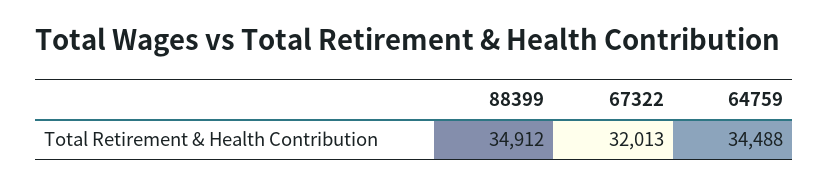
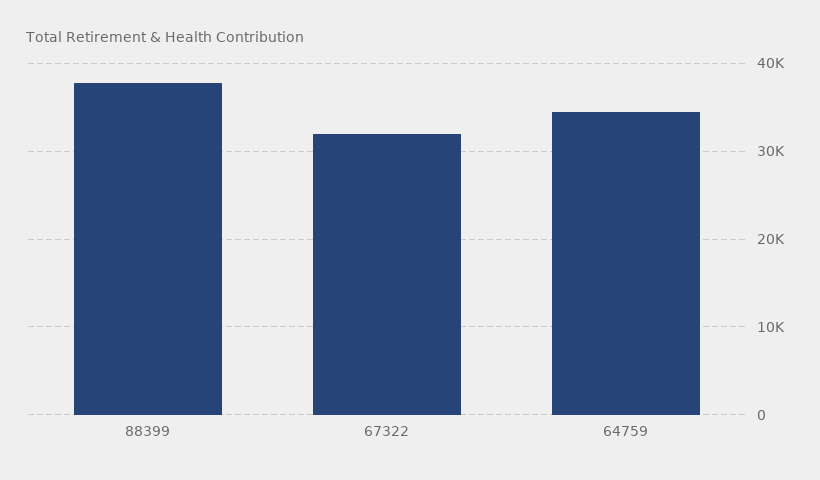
  {
-   "88399": 34912,
+   "88399": 38000,
    "67322": 32013,
    "64759": 34488
  }

